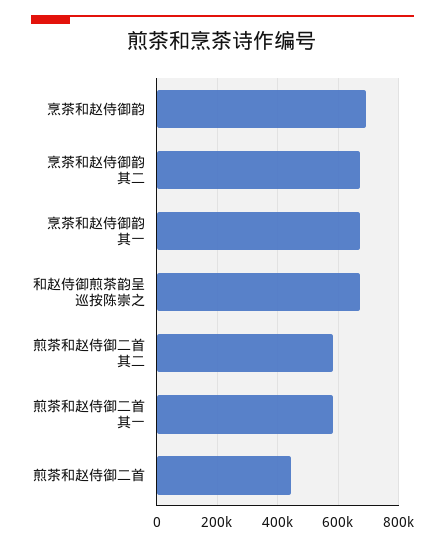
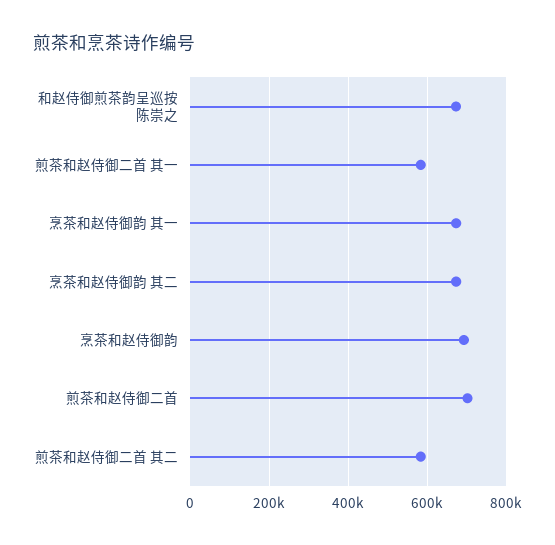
  {
    "烹茶和赵侍御韵": 700000,
    "烹茶和赵侍御韵 其二": 680000,
    "烹茶和赵侍御韵 其一": 680000,
    "和赵侍御煎茶韵呈巡按陈崇之": 680000,
    "煎茶和赵侍御二首 其二": 580000,
    "煎茶和赵侍御二首 其一": 580000,
-   "煎茶和赵侍御二首": 440000
+   "煎茶和赵侍御二首": 700000
  }

